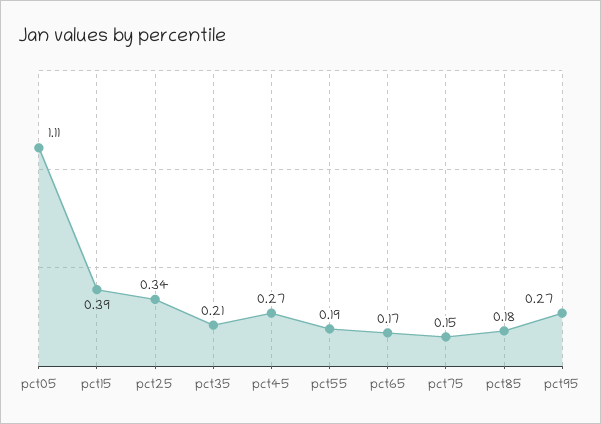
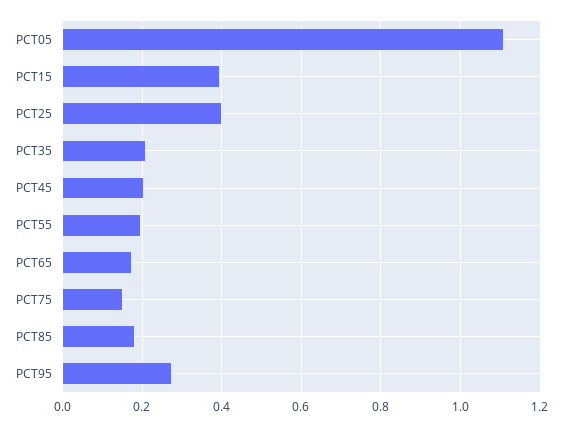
  {
    "pct05": 1.11,
    "pct15": 0.39,
-   "pct25": 0.34,
+   "pct25": 0.4,
    "pct35": 0.21,
-   "pct45": 0.27,
+   "pct45": 0.2,
    "pct55": 0.19,
    "pct65": 0.17,
    "pct75": 0.15,
    "pct85": 0.18,
    "pct95": 0.27
  }

